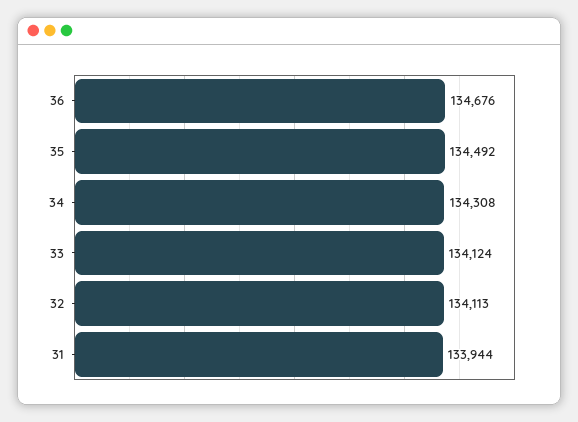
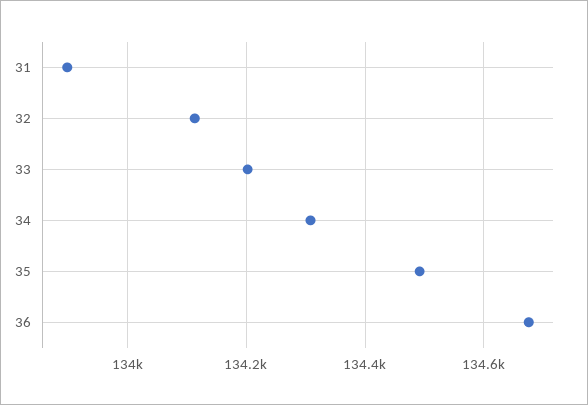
  {
    "36": 134676,
    "35": 134492,
    "34": 134308,
-   "33": 134124,
+   "33": 134200,
    "32": 134113,
-   "31": 133944
+   "31": 133900
  }

